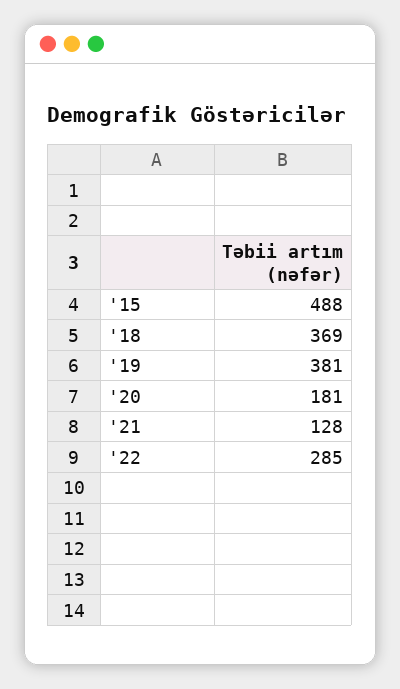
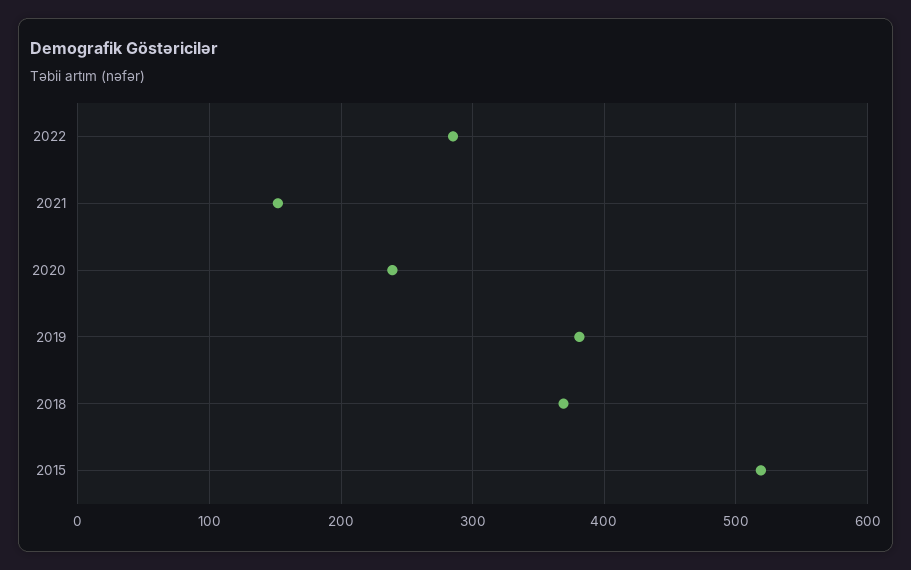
  {
-   "'15": 488,
+   "'15": 520,
    "'18": 369,
    "'19": 381,
-   "'20": 181,
+   "'20": 240,
-   "'21": 128,
+   "'21": 150,
    "'22": 285
  }

